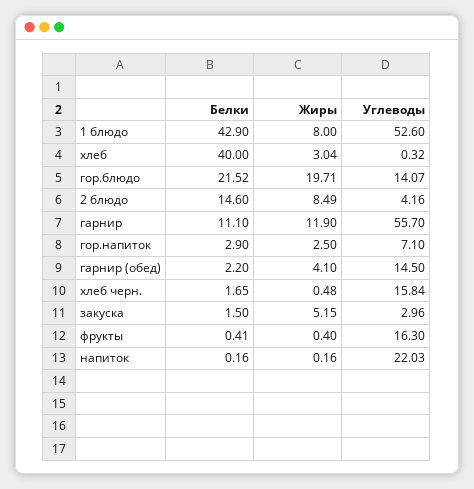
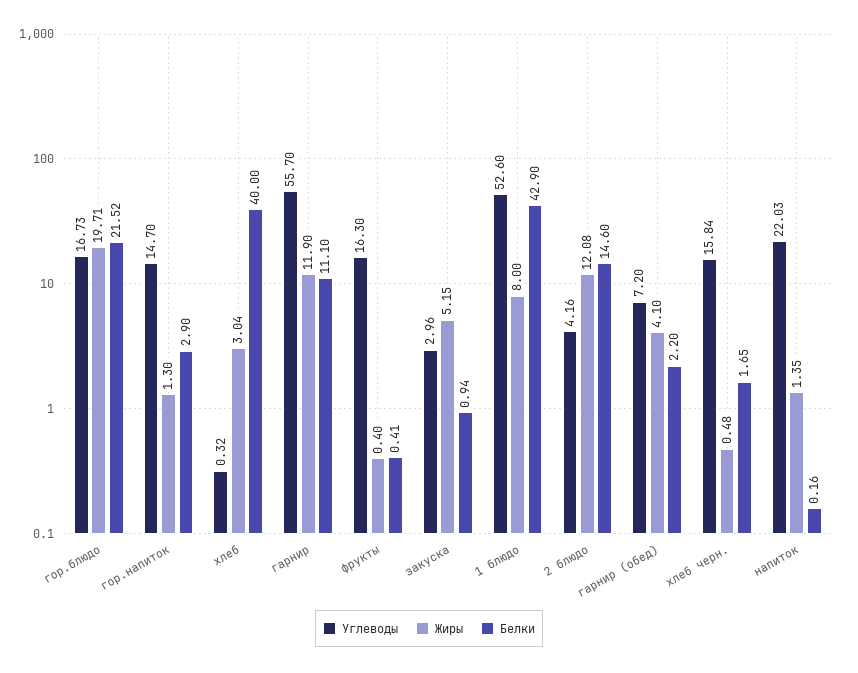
  {
    "Белки": {
      "1 блюдо": 42.9,
      "хлеб": 40,
      "гор.блюдо": 21.52,
      "2 блюдо": 14.6,
      "гарнир": 11.1,
      "гор.напиток": 2.9,
      "гарнир (обед)": 2.2,
      "хлеб черн.": 1.65,
-     "закуска": 1.5,
+     "закуска": 0.94,
      "фрукты": 0.41,
      "напиток": 0.16
    },
    "Жиры": {
      "1 блюдо": 8,
      "хлеб": 3.04,
      "гор.блюдо": 19.71,
-     "2 блюдо": 8.49,
+     "2 блюдо": 12.08,
      "гарнир": 11.9,
-     "гор.напиток": 2.5,
+     "гор.напиток": 1.3,
      "гарнир (обед)": 4.1,
      "хлеб черн.": 0.48,
      "закуска": 5.15,
      "фрукты": 0.4,
-     "напиток": 0.16
+     "напиток": 1.35
    },
    "Углеводы": {
      "1 блюдо": 52.6,
      "хлеб": 0.32,
-     "гор.блюдо": 14.07,
+     "гор.блюдо": 16.73,
      "2 блюдо": 4.16,
      "гарнир": 55.7,
-     "гор.напиток": 7.1,
+     "гор.напиток": 14.7,
-     "гарнир (обед)": 14.5,
+     "гарнир (обед)": 7.2,
      "хлеб черн.": 15.84,
      "закуска": 2.96,
      "фрукты": 16.3,
      "напиток": 22.03
    }
  }

